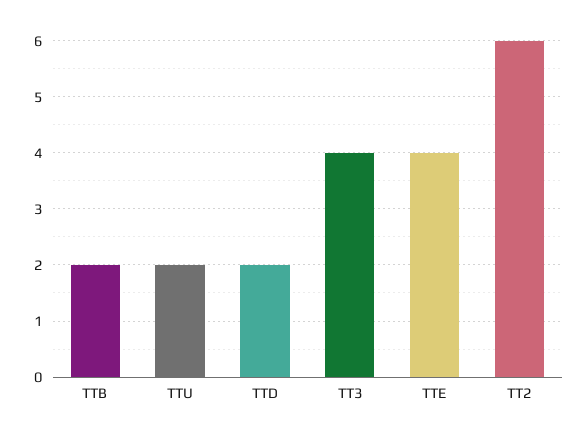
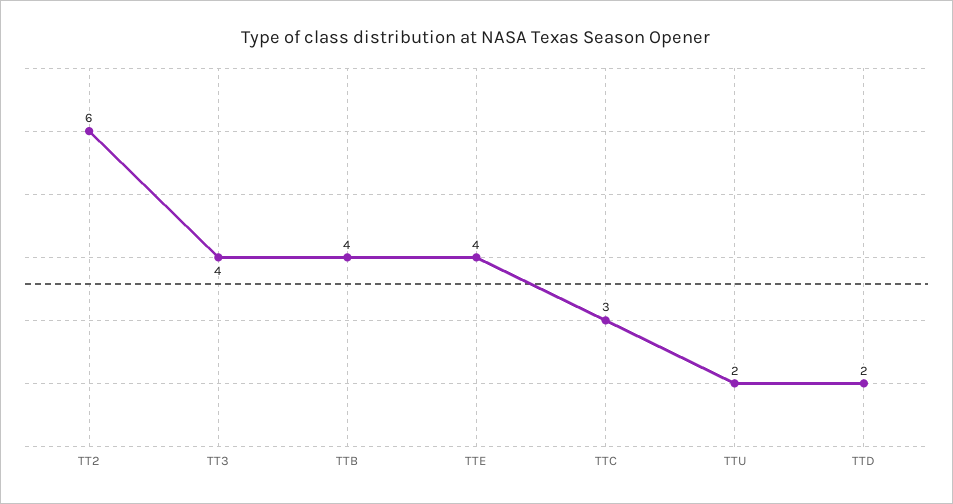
  {
-   "TTB": 2,
+   "TTB": 4,
    "TTU": 2,
    "TTD": 2,
    "TT3": 4,
    "TTE": 4,
-   "TT2": 6
+   "TT2": 6,
+   "TTC": 3
  }

